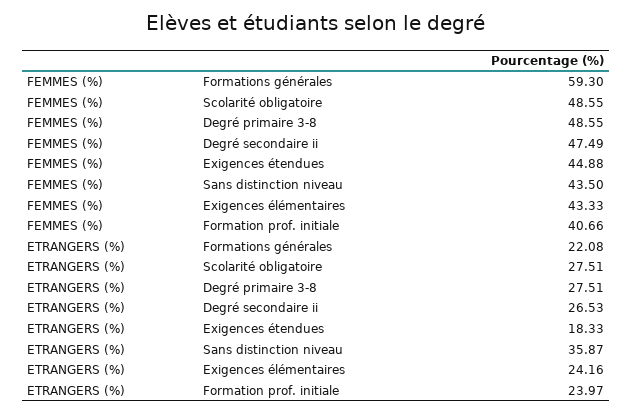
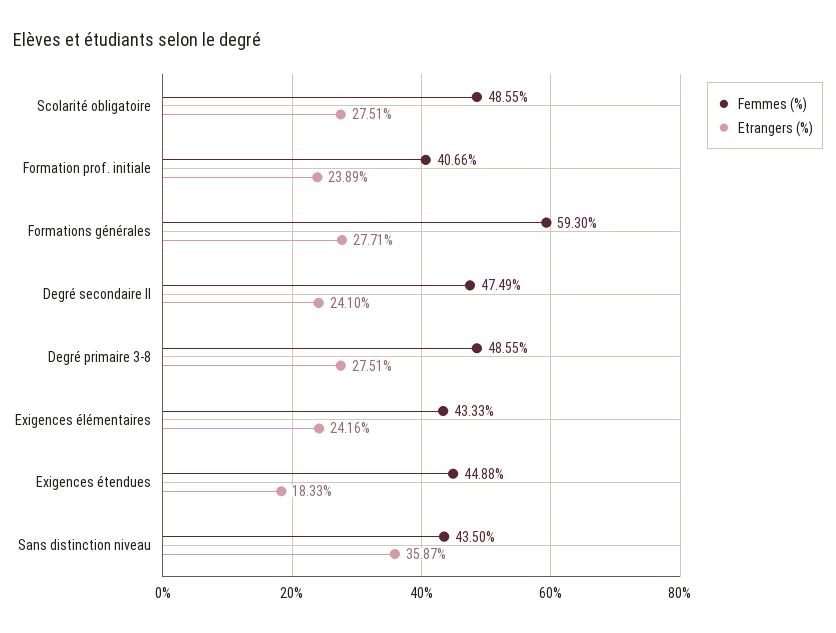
  {
    "FEMMES (%)": {
      "Formations générales": 59.3,
      "Scolarité obligatoire": 48.55,
      "Degré primaire 3-8": 48.55,
      "Degré secondaire ii": 47.49,
      "Exigences étendues": 44.88,
      "Sans distinction niveau": 43.5,
      "Exigences élémentaires": 43.33,
      "Formation prof. initiale": 40.66
    },
    "ETRANGERS (%)": {
-     "Formations générales": 22.08,
+     "Formations générales": 27.71,
      "Scolarité obligatoire": 27.51,
      "Degré primaire 3-8": 27.51,
-     "Degré secondaire ii": 26.53,
+     "Degré secondaire ii": 24.1,
      "Exigences étendues": 18.33,
      "Sans distinction niveau": 35.87,
      "Exigences élémentaires": 24.16,
-     "Formation prof. initiale": 23.97
+     "Formation prof. initiale": 23.89
    }
  }

